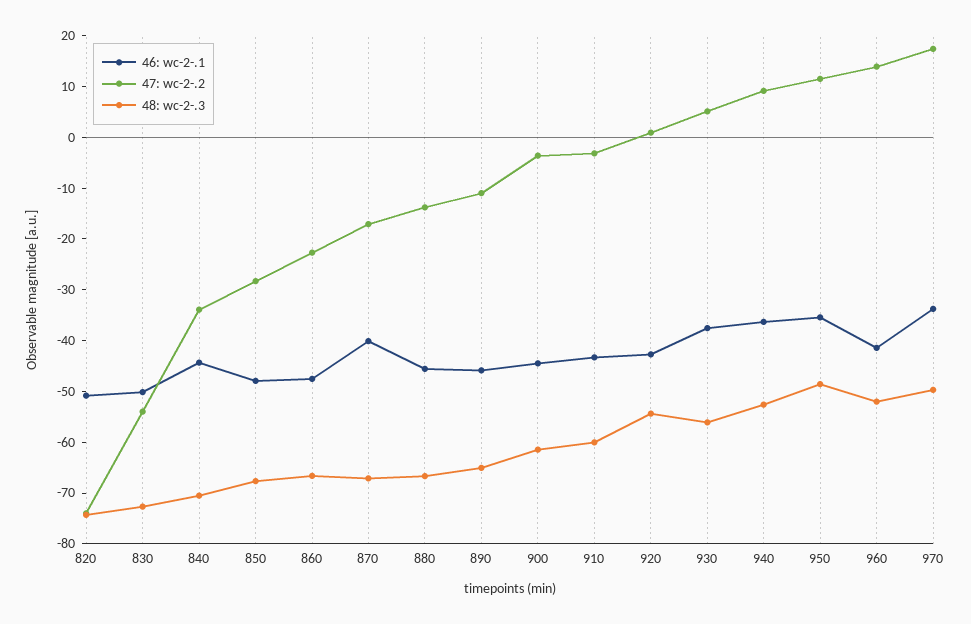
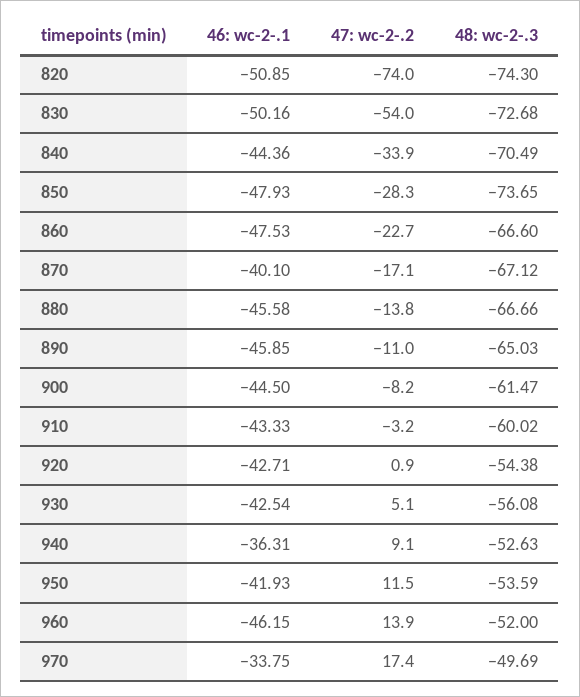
  {
    "46: wc-2-.1": {
      "820": -50.85,
      "830": -50.16,
      "840": -44.36,
      "850": -47.93,
      "860": -47.53,
      "870": -40.1,
      "880": -45.58,
      "890": -45.85,
      "900": -44.5,
      "910": -43.33,
      "920": -42.71,
-     "930": -38,
+     "930": -42.54,
      "940": -36.31,
-     "950": -36,
+     "950": -41.93,
-     "960": -42,
+     "960": -46.15,
      "970": -33.75
    },
    "47: wc-2-.2": {
      "820": -74,
      "830": -54,
      "840": -33.9,
      "850": -28.3,
      "860": -22.7,
      "870": -17.1,
      "880": -13.8,
      "890": -11,
-     "900": -4,
+     "900": -8.2,
      "910": -3.2,
      "920": 0.9,
      "930": 5.1,
      "940": 9.1,
      "950": 11.5,
      "960": 13.9,
      "970": 17.4
    },
    "48: wc-2-.3": {
      "820": -74.3,
      "830": -72.68,
      "840": -70.49,
-     "850": -68,
+     "850": -73.65,
      "860": -66.6,
      "870": -67.12,
      "880": -66.66,
      "890": -65.03,
      "900": -61.47,
      "910": -60.02,
      "920": -54.38,
      "930": -56.08,
      "940": -52.63,
-     "950": -48,
+     "950": -53.59,
      "960": -52,
      "970": -49.69
    }
  }

